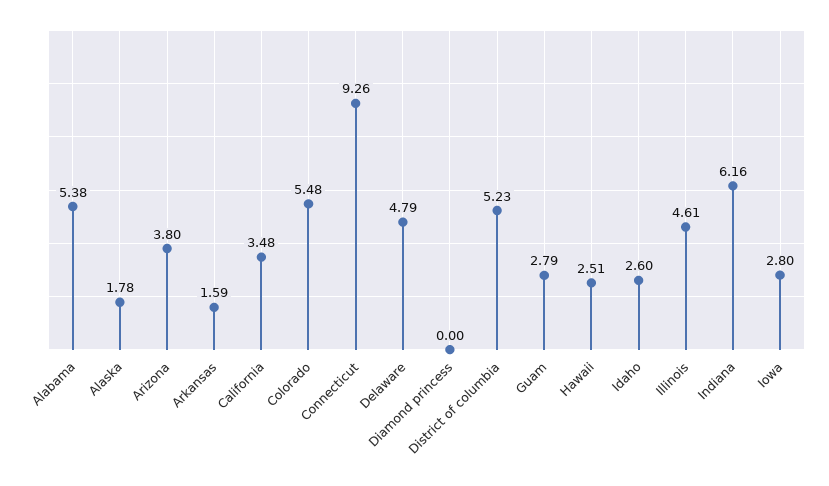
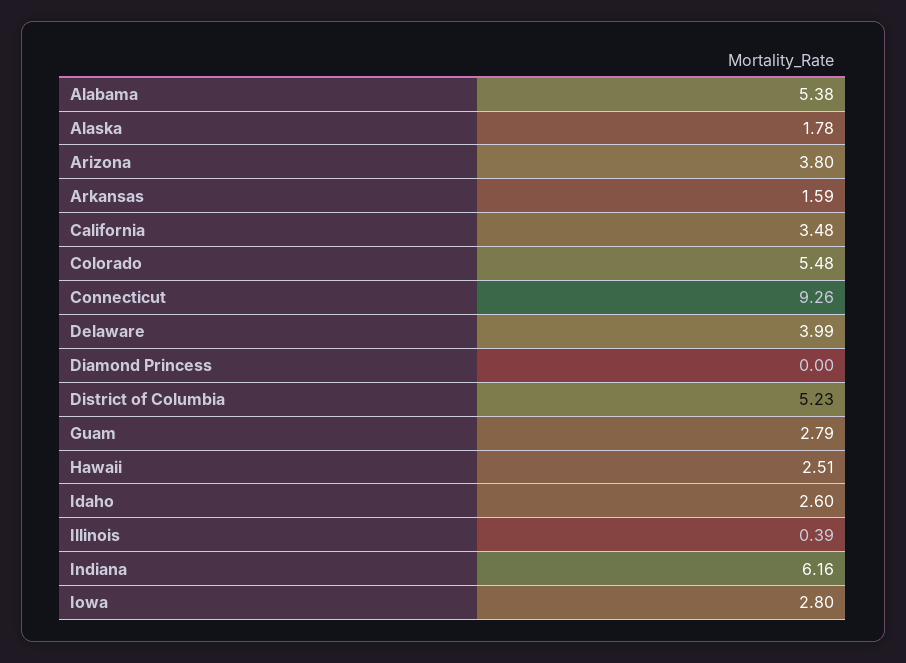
  {
    "Alabama": 5.38,
    "Alaska": 1.78,
    "Arizona": 3.8,
    "Arkansas": 1.59,
    "California": 3.48,
    "Colorado": 5.48,
    "Connecticut": 9.26,
-   "Delaware": 4.79,
+   "Delaware": 3.99,
    "Diamond princess": 0,
    "District of columbia": 5.23,
    "Guam": 2.79,
    "Hawaii": 2.51,
    "Idaho": 2.6,
-   "Illinois": 4.61,
+   "Illinois": 0.39,
    "Indiana": 6.16,
    "Iowa": 2.8
  }

